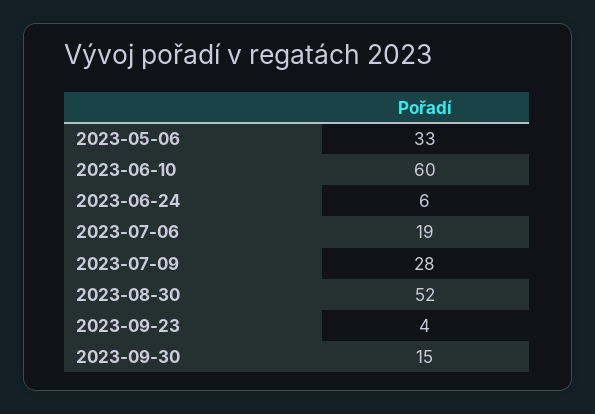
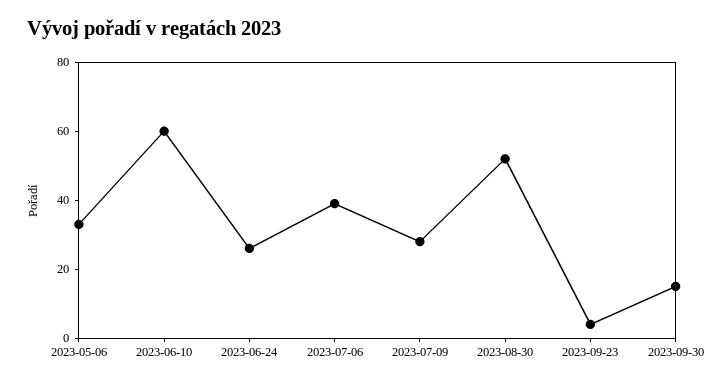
  {
    "2023-05-06": 33,
    "2023-06-10": 60,
-   "2023-06-24": 6,
+   "2023-06-24": 25,
-   "2023-07-06": 19,
+   "2023-07-06": 40,
    "2023-07-09": 28,
    "2023-08-30": 52,
    "2023-09-23": 4,
    "2023-09-30": 15
  }

